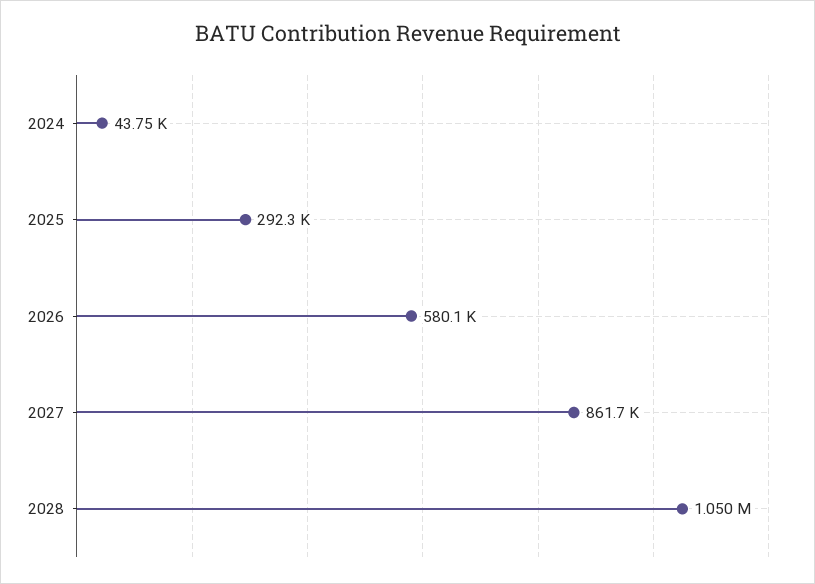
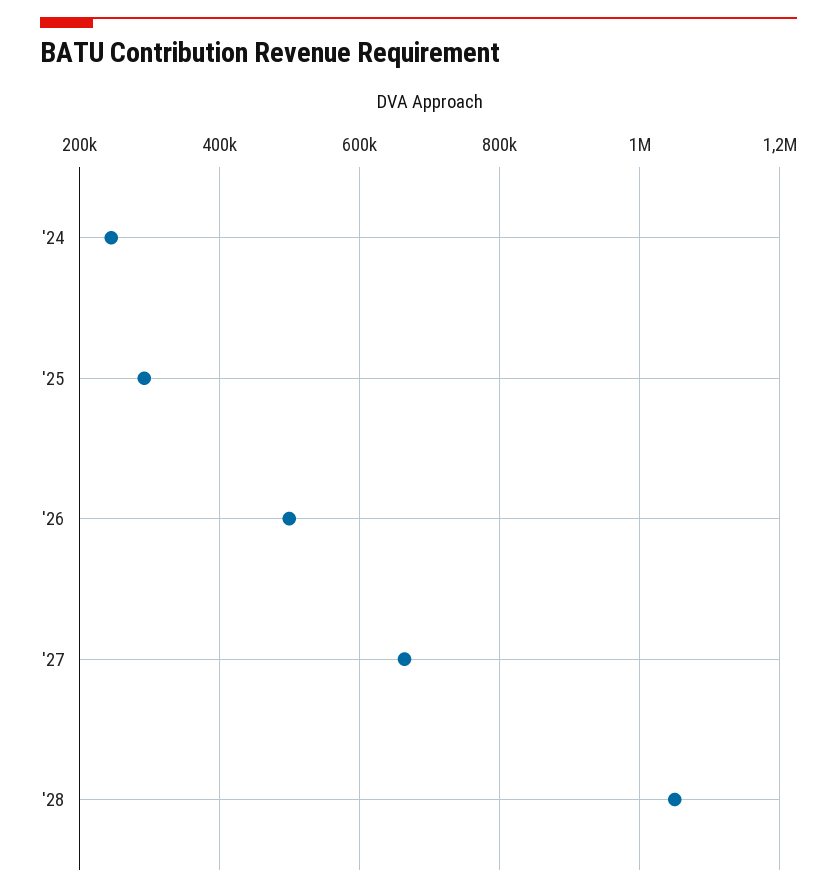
  {
-   "2024": 43750,
+   "2024": 240000,
    "2025": 292300,
-   "2026": 580100,
+   "2026": 500000,
-   "2027": 861700,
+   "2027": 660000,
    "2028": 1050000
  }

